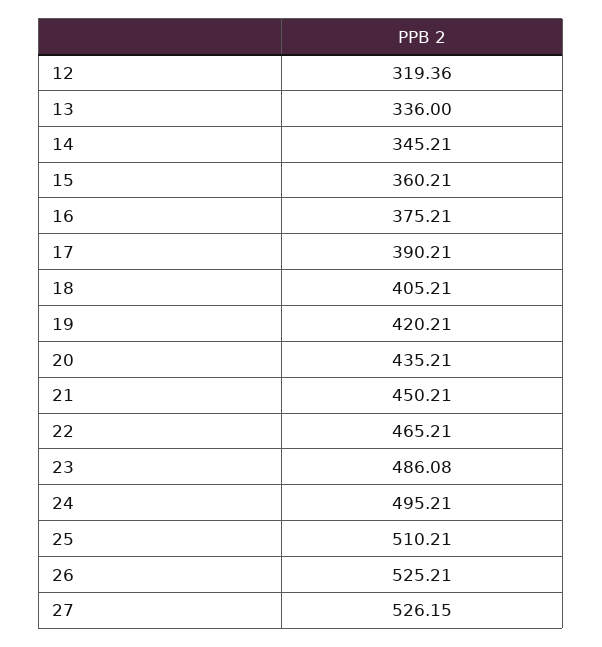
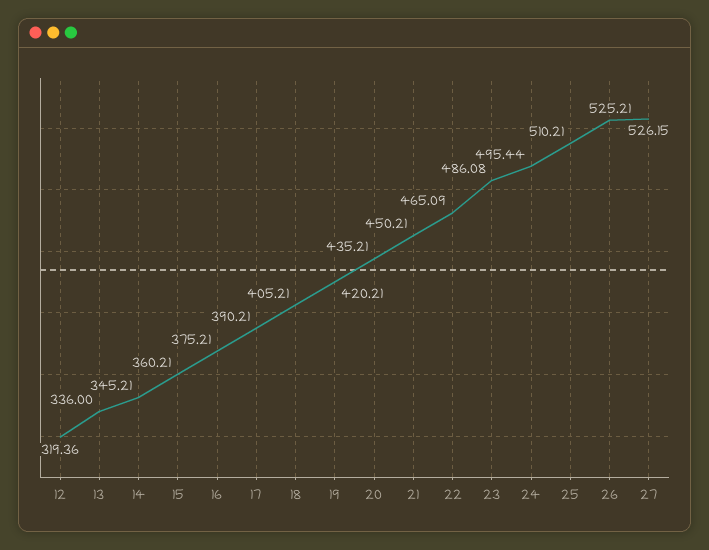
  {
    "12": 319.36,
    "13": 336,
    "14": 345.21,
    "15": 360.21,
    "16": 375.21,
    "17": 390.21,
    "18": 405.21,
    "19": 420.21,
    "20": 435.21,
    "21": 450.21,
-   "22": 465.21,
+   "22": 465.09,
    "23": 486.08,
-   "24": 495.21,
+   "24": 495.44,
    "25": 510.21,
    "26": 525.21,
    "27": 526.15
  }

